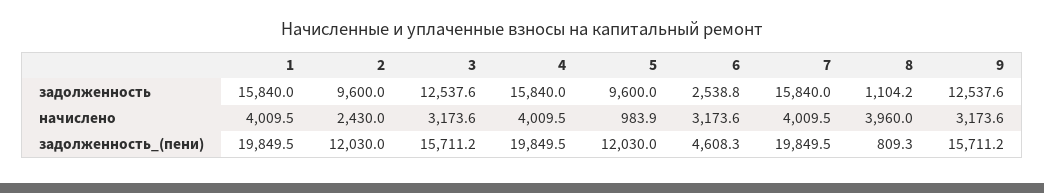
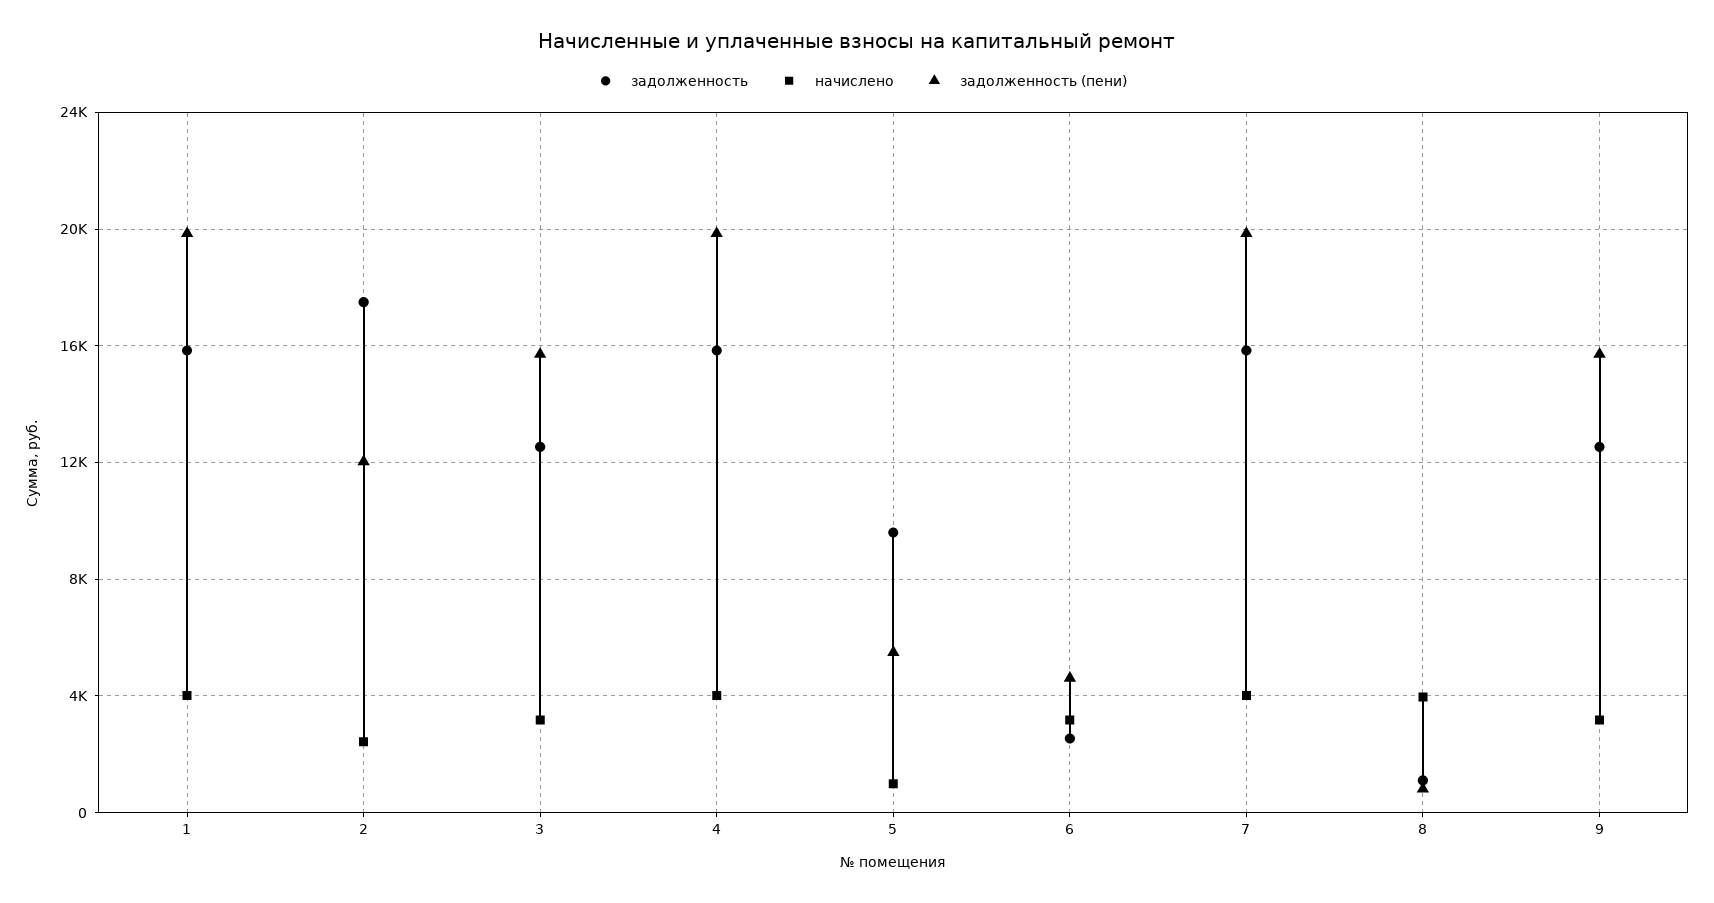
  {
    "задолженность": {
      "1": 15840,
-     "2": 9600,
+     "2": 17500,
      "3": 12537.6,
      "4": 15840,
      "5": 9600,
      "6": 2538.8,
      "7": 15840,
      "8": 1104.2,
      "9": 12537.6
    },
    "начислено": {
      "1": 4009.5,
      "2": 2430,
      "3": 3173.6,
      "4": 4009.5,
      "5": 983.9,
      "6": 3173.6,
      "7": 4009.5,
      "8": 3960,
      "9": 3173.6
    },
    "задолженность_(пени)": {
      "1": 19849.5,
      "2": 12030,
      "3": 15711.2,
      "4": 19849.5,
-     "5": 12030,
+     "5": 5500,
      "6": 4608.3,
      "7": 19849.5,
      "8": 809.3,
      "9": 15711.2
    }
  }

